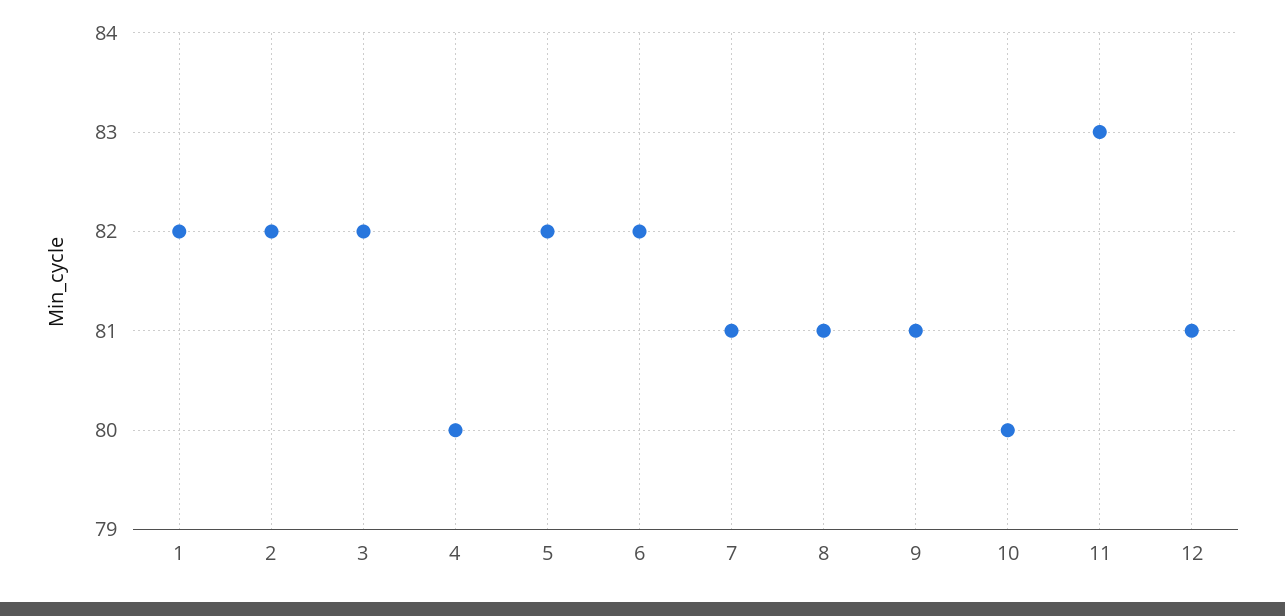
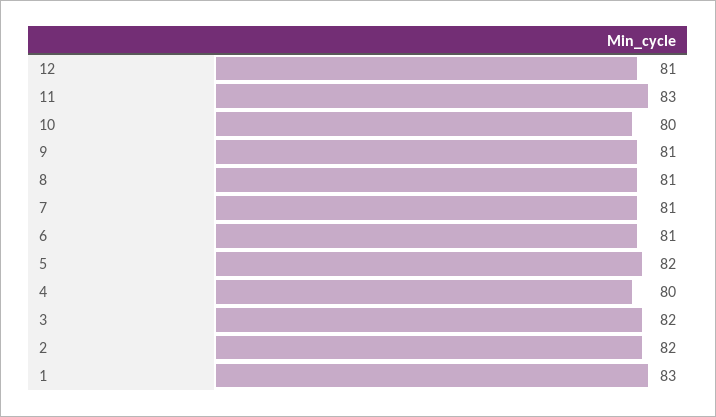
  {
-   "1": 82,
+   "1": 83,
    "2": 82,
    "3": 82,
    "4": 80,
    "5": 82,
-   "6": 82,
+   "6": 81,
    "7": 81,
    "8": 81,
    "9": 81,
    "10": 80,
    "11": 83,
    "12": 81
  }

